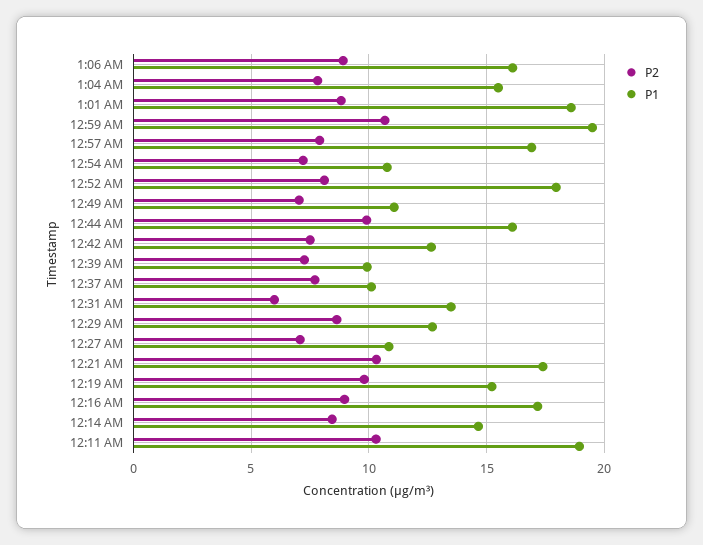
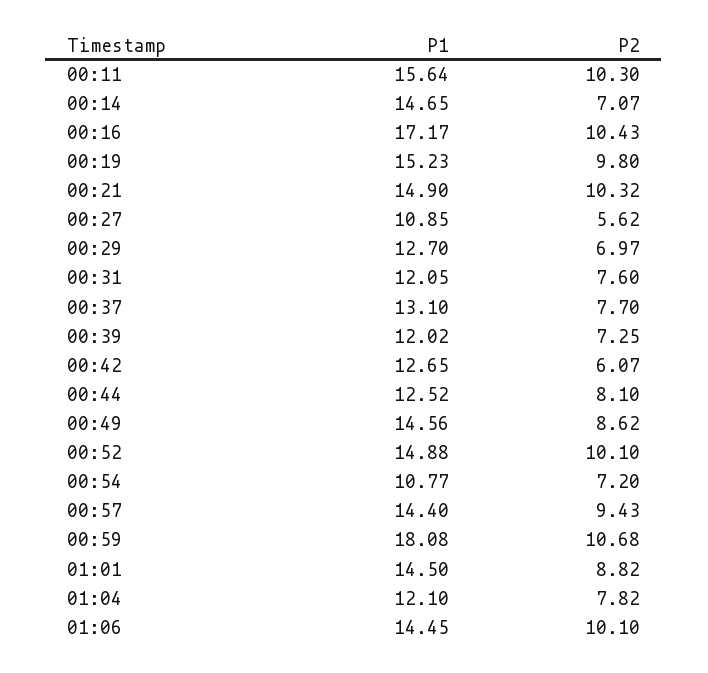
  {
    "P2": {
-     "1:06 AM": 9,
+     "1:06 AM": 10.1,
      "1:04 AM": 7.82,
      "1:01 AM": 8.82,
      "12:59 AM": 10.68,
-     "12:57 AM": 8,
+     "12:57 AM": 9.43,
      "12:54 AM": 7.2,
-     "12:52 AM": 8,
+     "12:52 AM": 10.1,
-     "12:49 AM": 7,
+     "12:49 AM": 8.62,
-     "12:44 AM": 10,
+     "12:44 AM": 8.1,
-     "12:42 AM": 7.5,
+     "12:42 AM": 6.07,
      "12:39 AM": 7.25,
      "12:37 AM": 7.7,
-     "12:31 AM": 6,
+     "12:31 AM": 7.6,
-     "12:29 AM": 8.5,
+     "12:29 AM": 6.97,
-     "12:27 AM": 7,
+     "12:27 AM": 5.62,
      "12:21 AM": 10.32,
      "12:19 AM": 9.8,
-     "12:16 AM": 9,
+     "12:16 AM": 10.43,
-     "12:14 AM": 8.5,
+     "12:14 AM": 7.07,
      "12:11 AM": 10.3
    },
    "P1": {
-     "1:06 AM": 16,
+     "1:06 AM": 14.45,
-     "1:04 AM": 15.5,
+     "1:04 AM": 12.1,
-     "1:01 AM": 18.5,
+     "1:01 AM": 14.5,
-     "12:59 AM": 19.5,
+     "12:59 AM": 18.08,
-     "12:57 AM": 17,
+     "12:57 AM": 14.4,
      "12:54 AM": 10.77,
-     "12:52 AM": 18,
+     "12:52 AM": 14.88,
-     "12:49 AM": 11,
+     "12:49 AM": 14.56,
-     "12:44 AM": 16,
+     "12:44 AM": 12.52,
      "12:42 AM": 12.65,
-     "12:39 AM": 10,
+     "12:39 AM": 12.02,
-     "12:37 AM": 10,
+     "12:37 AM": 13.1,
-     "12:31 AM": 13.5,
+     "12:31 AM": 12.05,
      "12:29 AM": 12.7,
      "12:27 AM": 10.85,
-     "12:21 AM": 17.5,
+     "12:21 AM": 14.9,
      "12:19 AM": 15.23,
      "12:16 AM": 17.17,
      "12:14 AM": 14.65,
-     "12:11 AM": 19
+     "12:11 AM": 15.64
    }
  }

